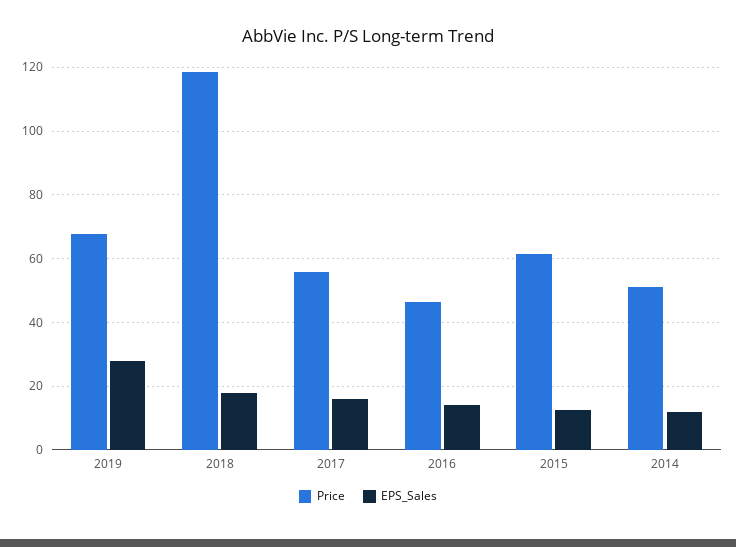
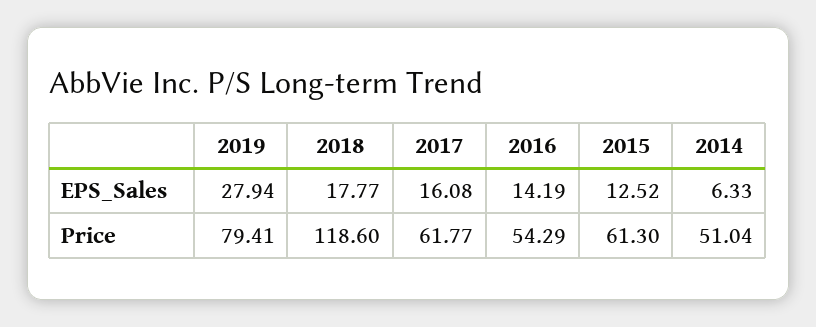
  {
    "Price": {
-     "2019": 68,
+     "2019": 79.41,
      "2018": 118.6,
-     "2017": 56,
+     "2017": 61.77,
-     "2016": 46,
+     "2016": 54.29,
      "2015": 61.3,
      "2014": 51.04
    },
    "EPS_Sales": {
      "2019": 27.94,
      "2018": 17.77,
      "2017": 16.08,
      "2016": 14.19,
      "2015": 12.52,
-     "2014": 12
+     "2014": 6.33
    }
  }

